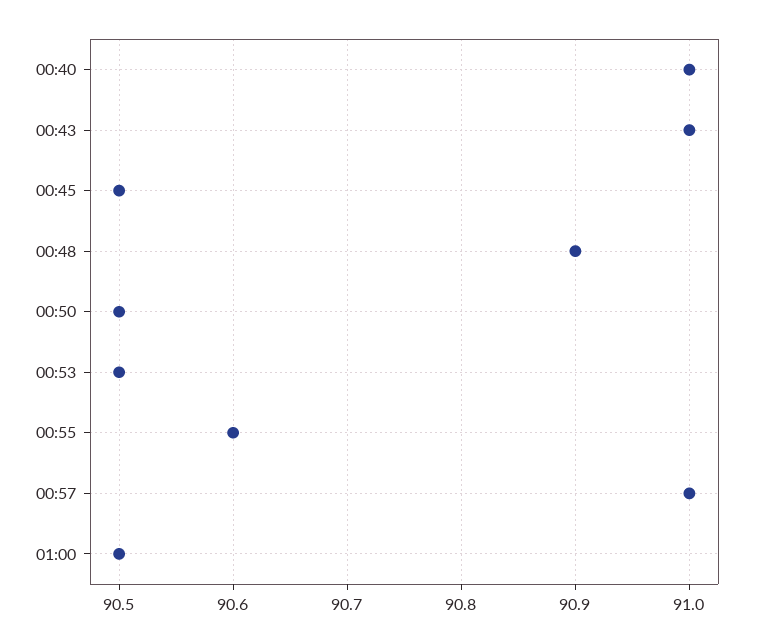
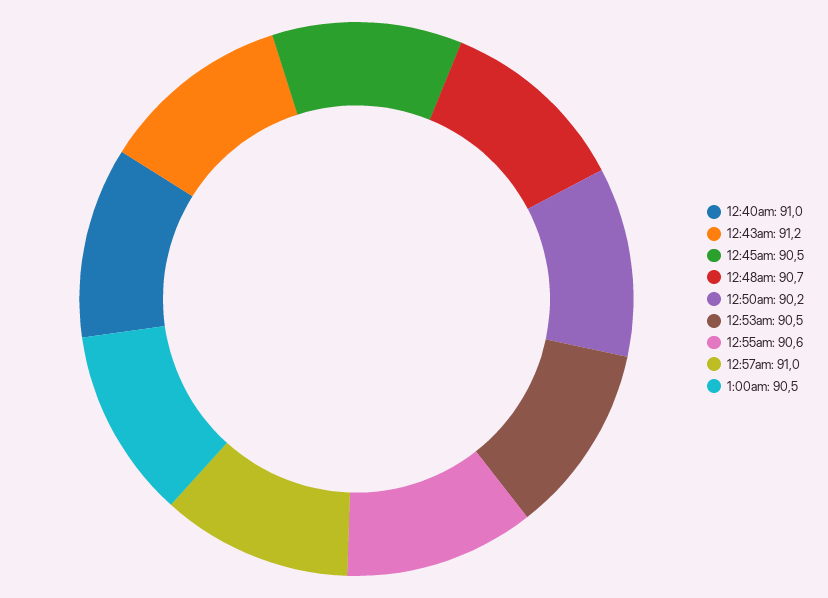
  {
    "00:40": 91,
-   "00:43": 91,
+   "00:43": 91.2,
    "00:45": 90.5,
-   "00:48": 90.9,
+   "00:48": 90.7,
-   "00:50": 90.5,
+   "00:50": 90.2,
    "00:53": 90.5,
    "00:55": 90.6,
    "00:57": 91,
    "01:00": 90.5
  }

